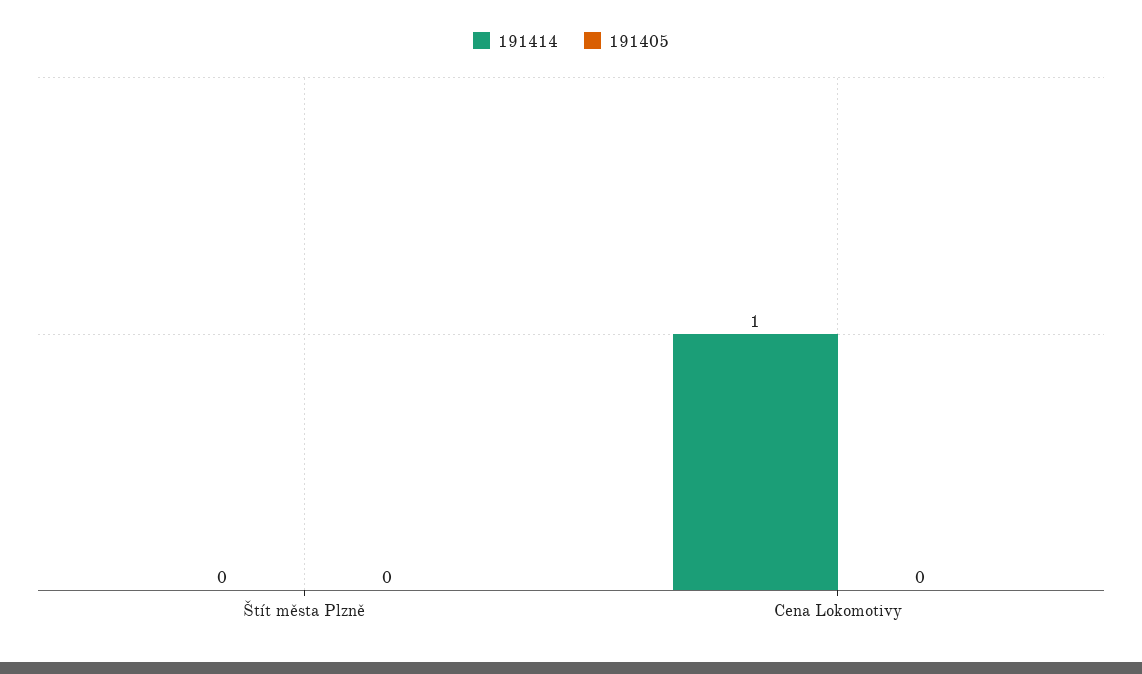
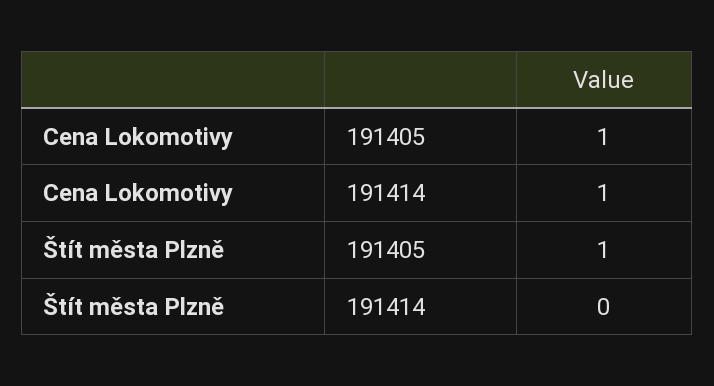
  {
    "191414": {
      "Štít města Plzně": 0,
      "Cena Lokomotivy": 1
    },
    "191405": {
-     "Štít města Plzně": 0,
+     "Štít města Plzně": 1,
-     "Cena Lokomotivy": 0
+     "Cena Lokomotivy": 1
    }
  }

